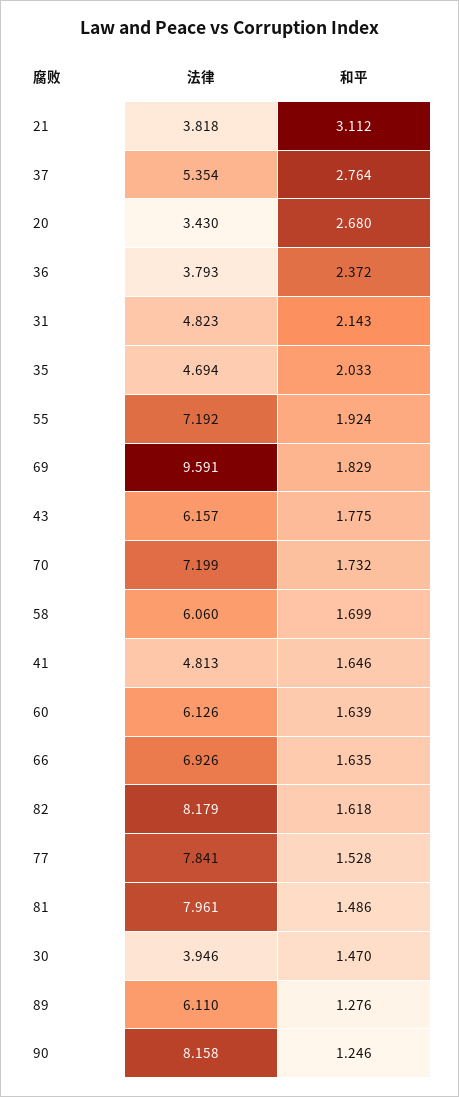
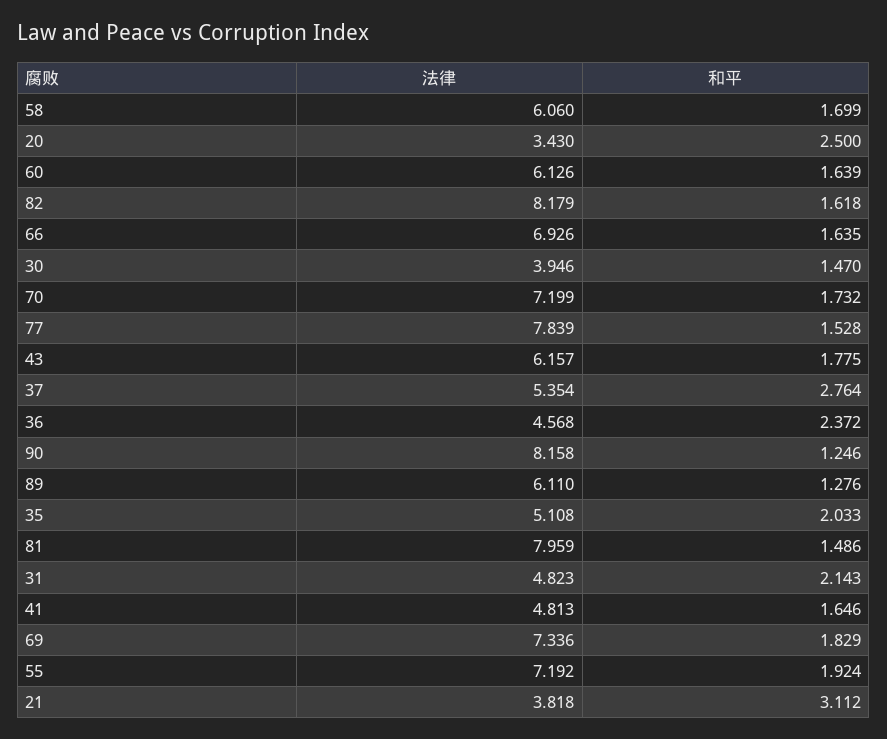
  {
    "法律": {
      "21": 3.818,
      "37": 5.354,
      "20": 3.43,
-     "36": 3.793,
+     "36": 4.568,
      "31": 4.823,
-     "35": 4.694,
+     "35": 5.108,
      "55": 7.192,
-     "69": 9.591,
+     "69": 7.336,
      "43": 6.157,
      "70": 7.199,
      "58": 6.06,
      "41": 4.813,
      "60": 6.126,
      "66": 6.926,
      "82": 8.179,
-     "77": 7.841,
+     "77": 7.839,
-     "81": 7.961,
+     "81": 7.959,
      "30": 3.946,
      "89": 6.11,
      "90": 8.158
    },
    "和平": {
      "21": 3.112,
      "37": 2.764,
-     "20": 2.68,
+     "20": 2.5,
      "36": 2.372,
      "31": 2.143,
      "35": 2.033,
      "55": 1.924,
      "69": 1.829,
      "43": 1.775,
      "70": 1.732,
      "58": 1.699,
      "41": 1.646,
      "60": 1.639,
      "66": 1.635,
      "82": 1.618,
      "77": 1.528,
      "81": 1.486,
      "30": 1.47,
      "89": 1.276,
      "90": 1.246
    }
  }

